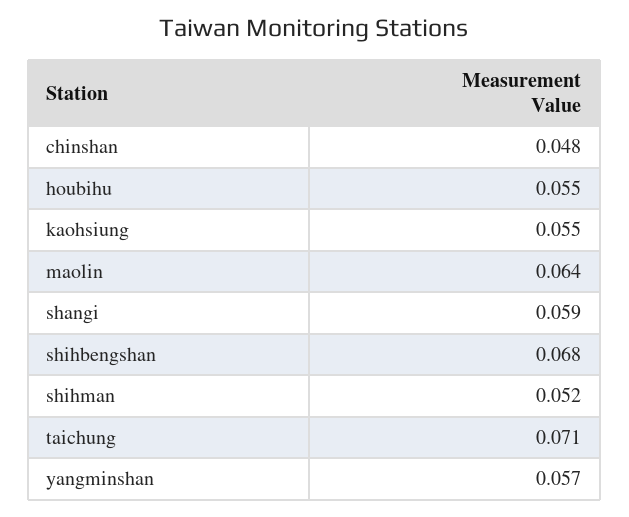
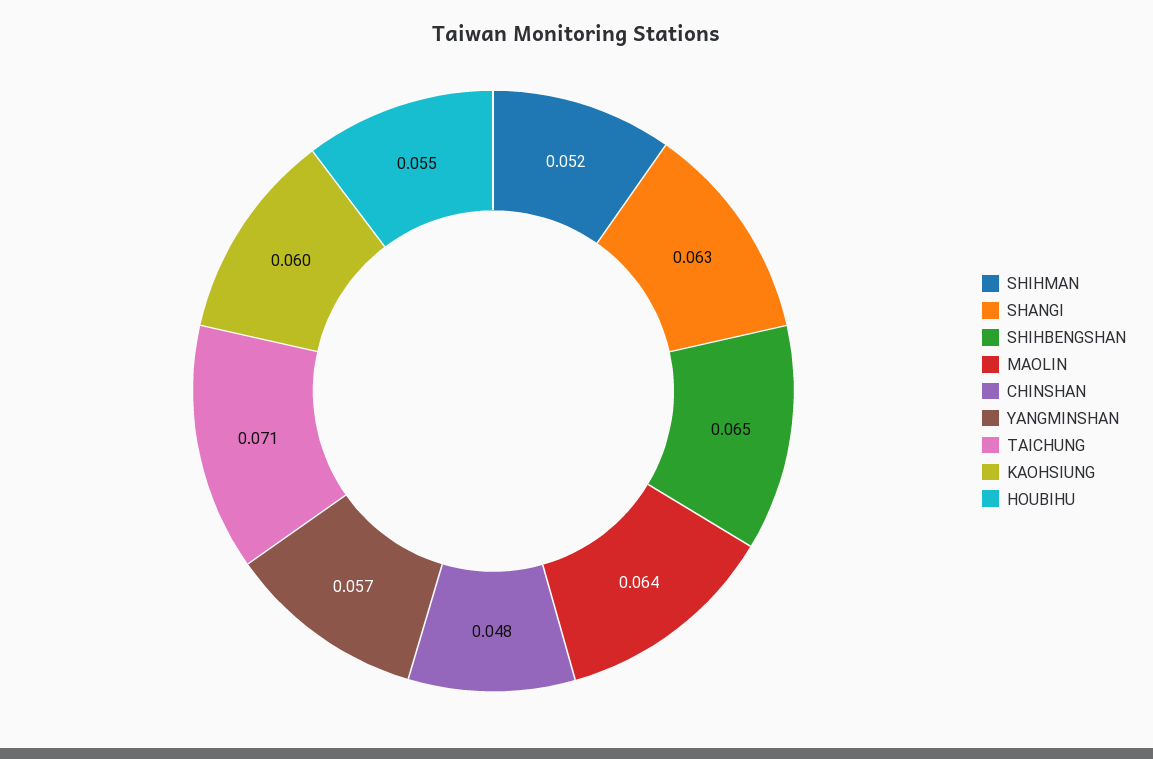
  {
    "chinshan": 0.048,
    "houbihu": 0.055,
-   "kaohsiung": 0.055,
+   "kaohsiung": 0.06,
    "maolin": 0.064,
-   "shangi": 0.059,
+   "shangi": 0.063,
-   "shihbengshan": 0.068,
+   "shihbengshan": 0.065,
    "shihman": 0.052,
    "taichung": 0.071,
    "yangminshan": 0.057
  }

